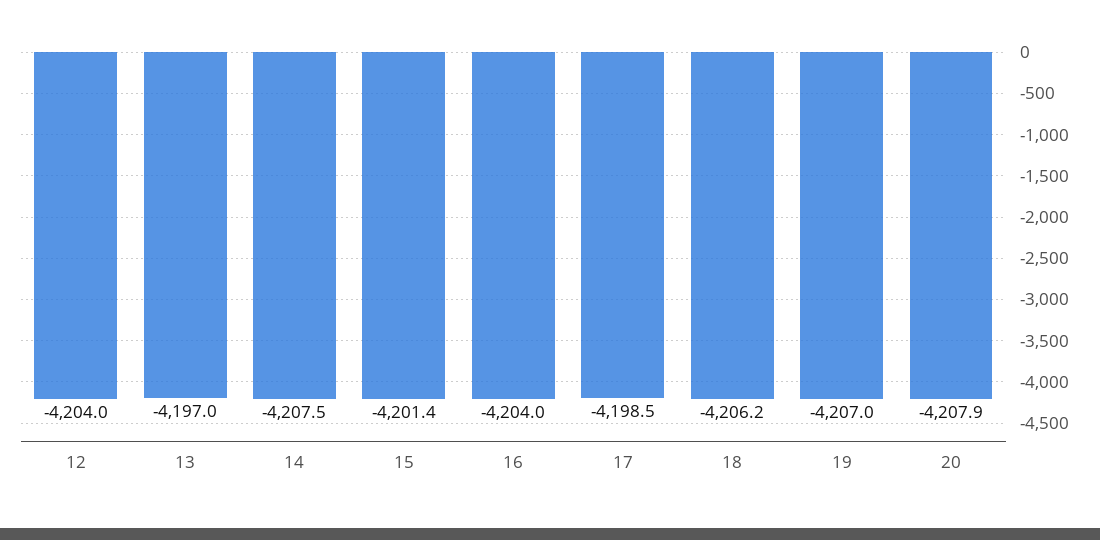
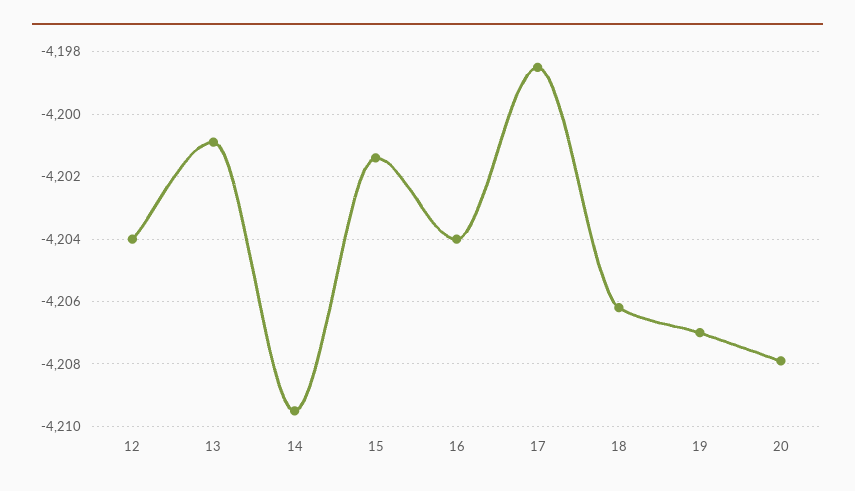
  {
    "12": -4204,
-   "13": -4197,
+   "13": -4201,
-   "14": -4207.5,
+   "14": -4209.5,
    "15": -4201.4,
    "16": -4204,
    "17": -4198.5,
    "18": -4206.2,
    "19": -4207,
    "20": -4207.9
  }

